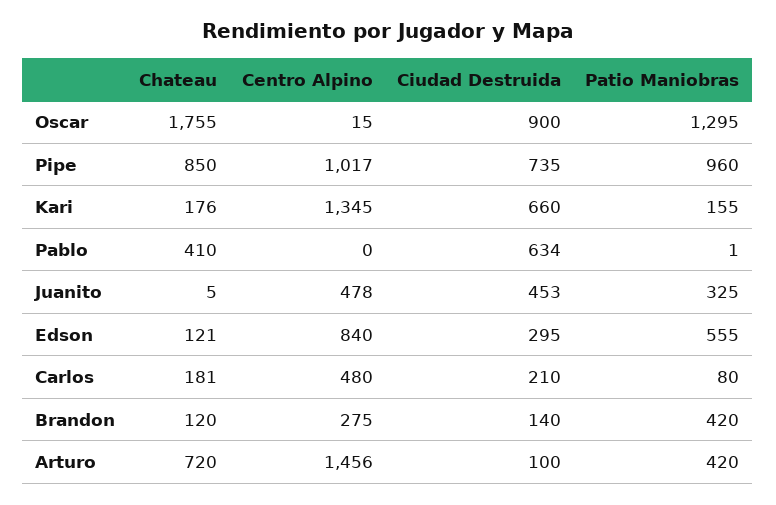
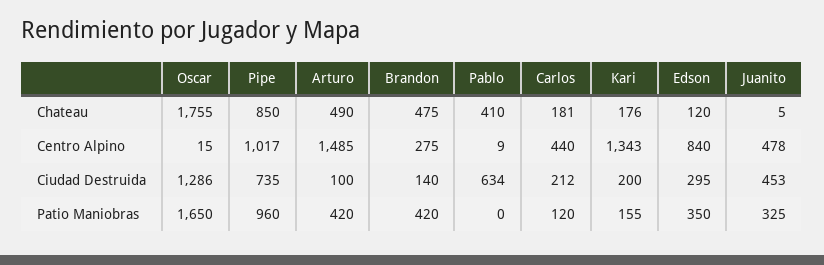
  {
    "Chateau": {
      "Oscar": 1755,
      "Pipe": 850,
      "Kari": 176,
      "Pablo": 410,
      "Juanito": 5,
-     "Edson": 121,
+     "Edson": 120,
      "Carlos": 181,
-     "Brandon": 120,
+     "Brandon": 475,
-     "Arturo": 720
+     "Arturo": 490
    },
    "Centro Alpino": {
      "Oscar": 15,
      "Pipe": 1017,
-     "Kari": 1345,
+     "Kari": 1343,
-     "Pablo": 0,
+     "Pablo": 9,
      "Juanito": 478,
      "Edson": 840,
-     "Carlos": 480,
+     "Carlos": 440,
      "Brandon": 275,
-     "Arturo": 1456
+     "Arturo": 1485
    },
    "Ciudad Destruida": {
-     "Oscar": 900,
+     "Oscar": 1286,
      "Pipe": 735,
-     "Kari": 660,
+     "Kari": 200,
      "Pablo": 634,
      "Juanito": 453,
      "Edson": 295,
-     "Carlos": 210,
+     "Carlos": 212,
      "Brandon": 140,
      "Arturo": 100
    },
    "Patio Maniobras": {
-     "Oscar": 1295,
+     "Oscar": 1650,
      "Pipe": 960,
      "Kari": 155,
-     "Pablo": 1,
+     "Pablo": 0,
      "Juanito": 325,
-     "Edson": 555,
+     "Edson": 350,
-     "Carlos": 80,
+     "Carlos": 120,
      "Brandon": 420,
      "Arturo": 420
    }
  }

